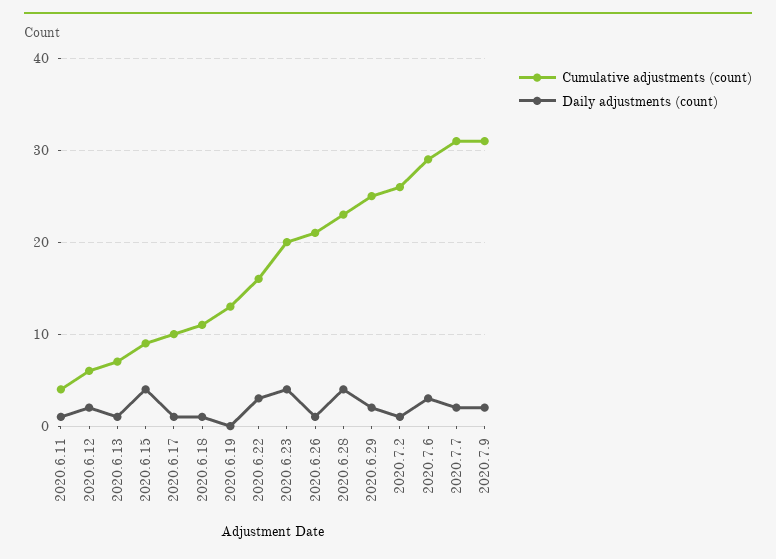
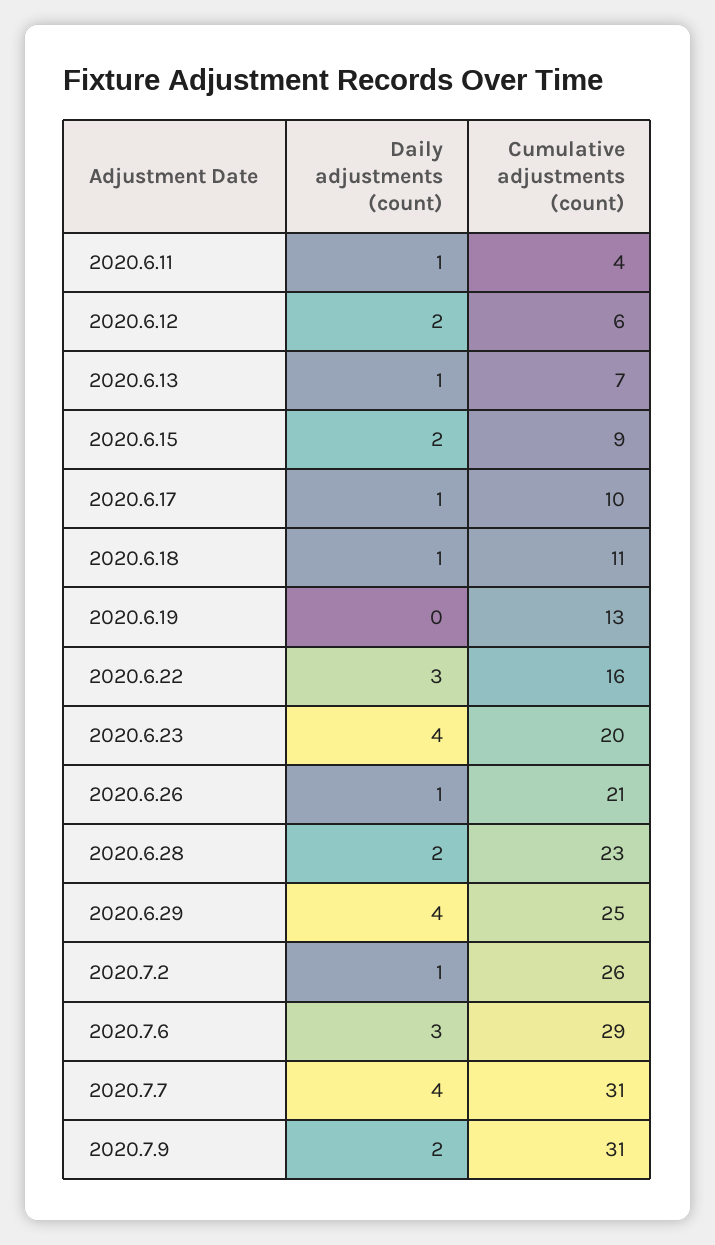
  {
    "Cumulative adjustments (count)": {
      "2020.6.11": 4,
      "2020.6.12": 6,
      "2020.6.13": 7,
      "2020.6.15": 9,
      "2020.6.17": 10,
      "2020.6.18": 11,
      "2020.6.19": 13,
      "2020.6.22": 16,
      "2020.6.23": 20,
      "2020.6.26": 21,
      "2020.6.28": 23,
      "2020.6.29": 25,
      "2020.7.2": 26,
      "2020.7.6": 29,
      "2020.7.7": 31,
      "2020.7.9": 31
    },
    "Daily adjustments (count)": {
      "2020.6.11": 1,
      "2020.6.12": 2,
      "2020.6.13": 1,
-     "2020.6.15": 4,
+     "2020.6.15": 2,
      "2020.6.17": 1,
      "2020.6.18": 1,
      "2020.6.19": 0,
      "2020.6.22": 3,
      "2020.6.23": 4,
      "2020.6.26": 1,
-     "2020.6.28": 4,
+     "2020.6.28": 2,
-     "2020.6.29": 2,
+     "2020.6.29": 4,
      "2020.7.2": 1,
      "2020.7.6": 3,
-     "2020.7.7": 2,
+     "2020.7.7": 4,
      "2020.7.9": 2
    }
  }

